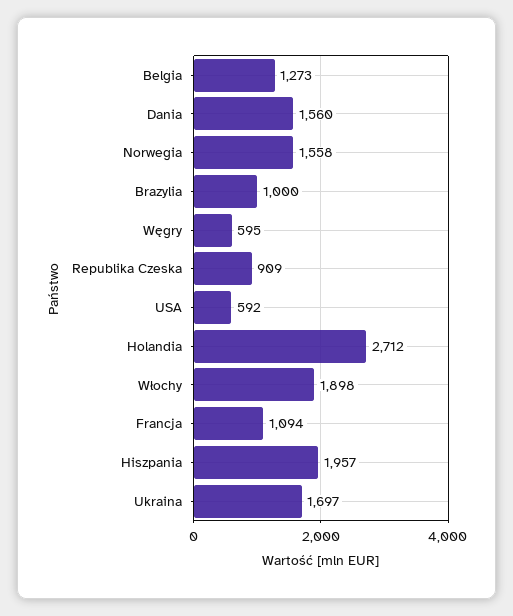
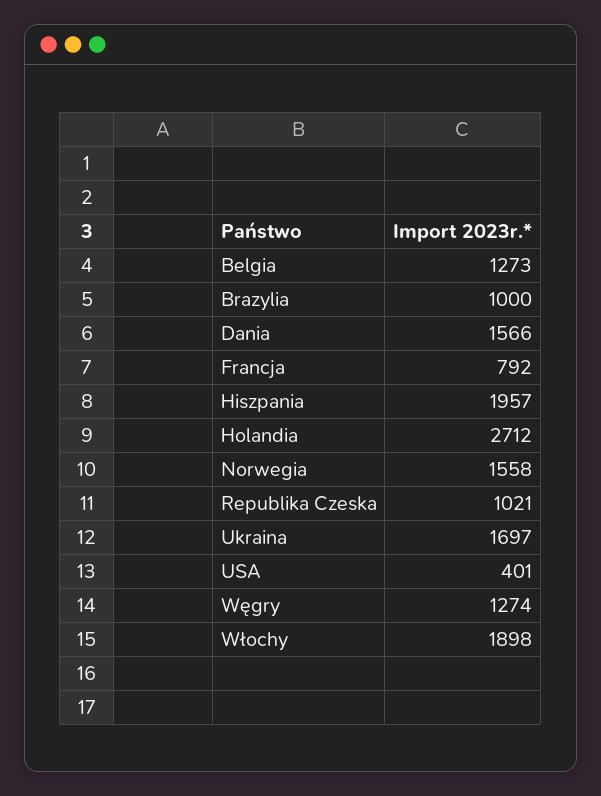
  {
    "Belgia": 1273,
-   "Dania": 1560,
+   "Dania": 1566,
    "Norwegia": 1558,
    "Brazylia": 1000,
-   "Węgry": 595,
+   "Węgry": 1274,
-   "Republika Czeska": 909,
+   "Republika Czeska": 1021,
-   "USA": 592,
+   "USA": 401,
    "Holandia": 2712,
    "Włochy": 1898,
-   "Francja": 1094,
+   "Francja": 792,
    "Hiszpania": 1957,
    "Ukraina": 1697
  }

